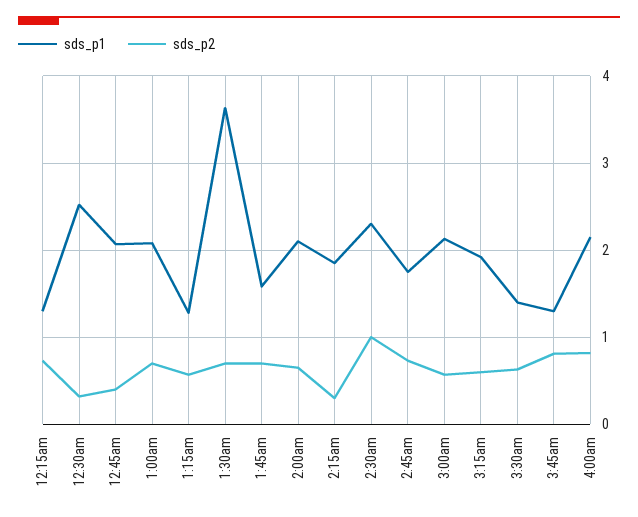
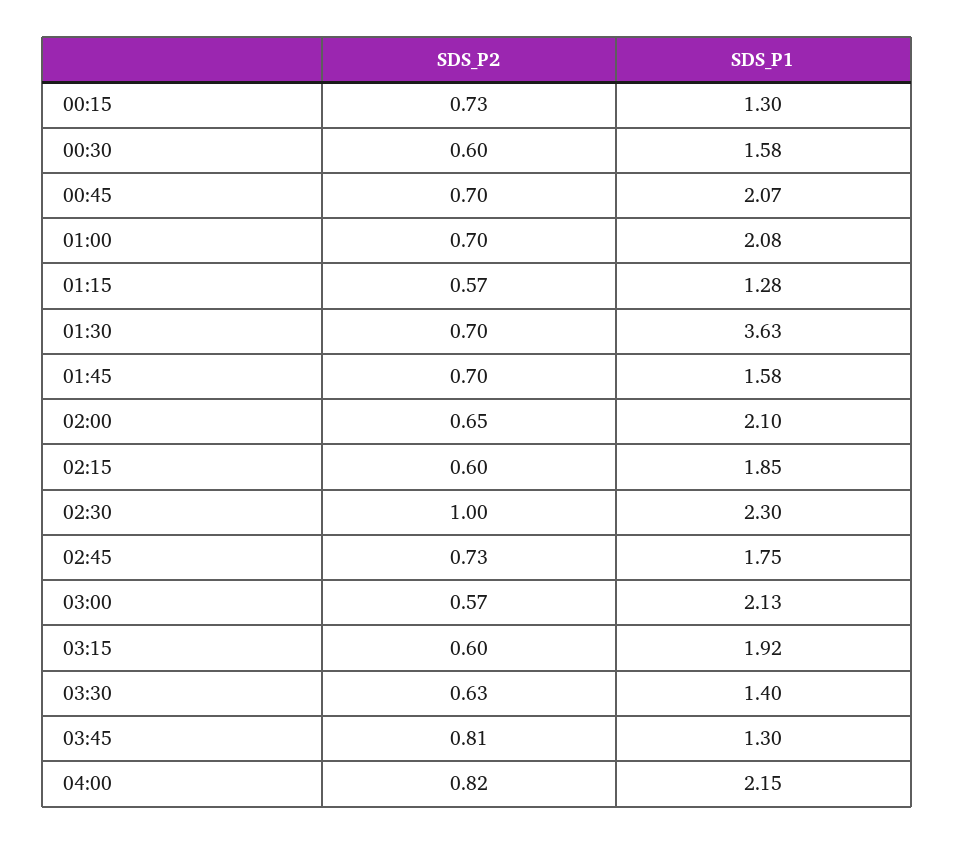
  {
    "sds_p1": {
      "12:15am": 1.3,
-     "12:30am": 2.5,
+     "12:30am": 1.58,
      "12:45am": 2.07,
      "1:00am": 2.08,
      "1:15am": 1.28,
      "1:30am": 3.63,
      "1:45am": 1.58,
      "2:00am": 2.1,
      "2:15am": 1.85,
      "2:30am": 2.3,
      "2:45am": 1.75,
      "3:00am": 2.13,
      "3:15am": 1.92,
      "3:30am": 1.4,
      "3:45am": 1.3,
      "4:00am": 2.15
    },
    "sds_p2": {
      "12:15am": 0.73,
-     "12:30am": 0.3,
+     "12:30am": 0.6,
-     "12:45am": 0.4,
+     "12:45am": 0.7,
      "1:00am": 0.7,
      "1:15am": 0.57,
      "1:30am": 0.7,
      "1:45am": 0.7,
      "2:00am": 0.65,
-     "2:15am": 0.3,
+     "2:15am": 0.6,
      "2:30am": 1,
      "2:45am": 0.73,
      "3:00am": 0.57,
      "3:15am": 0.6,
      "3:30am": 0.63,
      "3:45am": 0.81,
      "4:00am": 0.82
    }
  }

